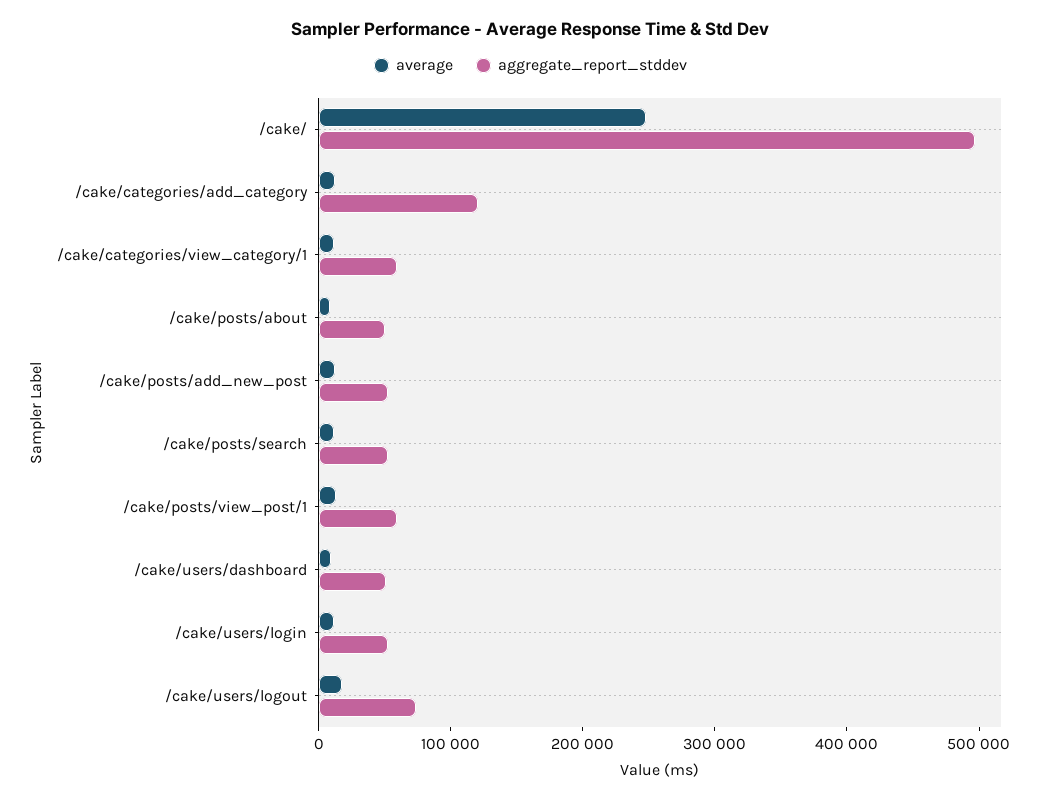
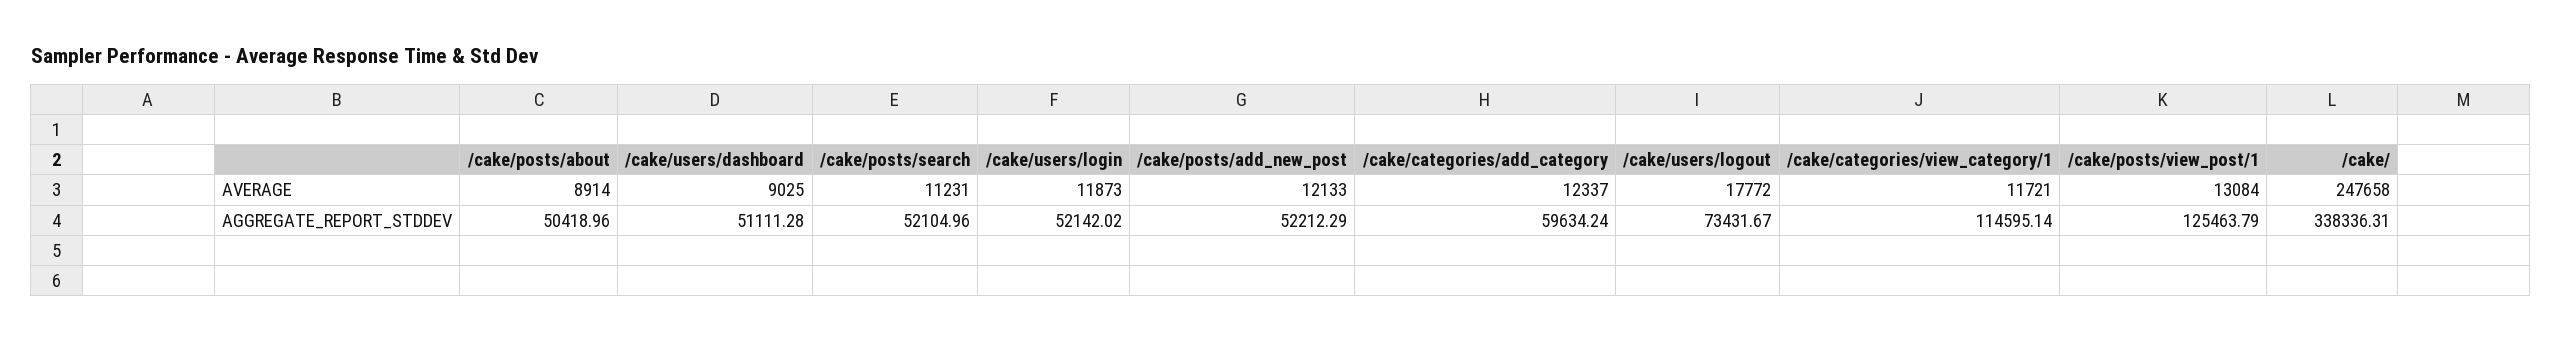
  {
    "average": {
      "/cake/": 247658,
      "/cake/categories/add_category": 12337,
      "/cake/categories/view_category/1": 11721,
      "/cake/posts/about": 8914,
      "/cake/posts/add_new_post": 12133,
      "/cake/posts/search": 11231,
      "/cake/posts/view_post/1": 13084,
      "/cake/users/dashboard": 9025,
      "/cake/users/login": 11873,
      "/cake/users/logout": 17772
    },
    "aggregate_report_stddev": {
-     "/cake/": 500000,
+     "/cake/": 338336.31,
-     "/cake/categories/add_category": 120000,
+     "/cake/categories/add_category": 59634.24,
-     "/cake/categories/view_category/1": 60000,
+     "/cake/categories/view_category/1": 114595.14,
      "/cake/posts/about": 50418.96,
      "/cake/posts/add_new_post": 52212.29,
      "/cake/posts/search": 52104.96,
-     "/cake/posts/view_post/1": 60000,
+     "/cake/posts/view_post/1": 125463.79,
      "/cake/users/dashboard": 51111.28,
      "/cake/users/login": 52142.02,
      "/cake/users/logout": 73431.67
    }
  }

